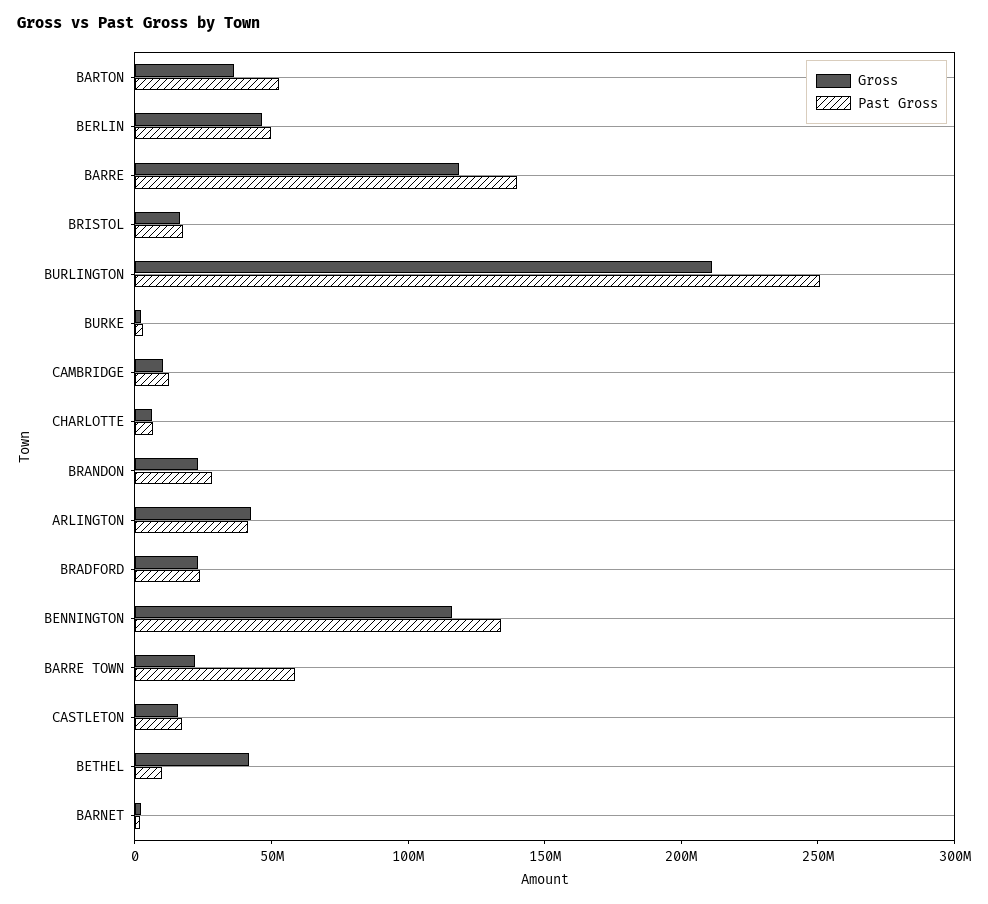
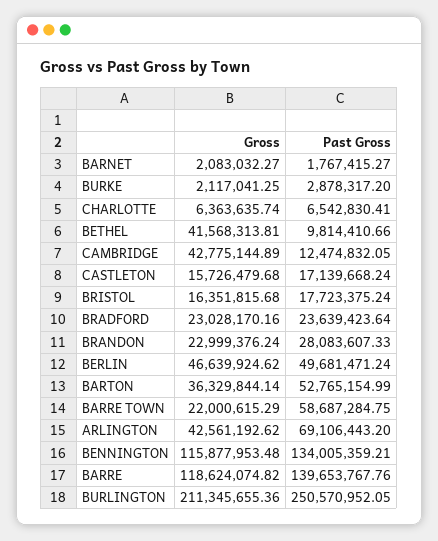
  {
    "Gross": {
      "BARTON": 36329844.14,
      "BERLIN": 46639924.62,
      "BARRE": 118624074.82,
      "BRISTOL": 16351815.68,
      "BURLINGTON": 211345655.36,
      "BURKE": 2117041.25,
-     "CAMBRIDGE": 10000000,
+     "CAMBRIDGE": 42775144.89,
      "CHARLOTTE": 6363635.74,
      "BRANDON": 22999376.24,
      "ARLINGTON": 42561192.62,
      "BRADFORD": 23028170.16,
      "BENNINGTON": 115877953.48,
      "BARRE TOWN": 22000615.29,
      "CASTLETON": 15726479.68,
      "BETHEL": 41568313.81,
      "BARNET": 2083032.27
    },
    "Past Gross": {
      "BARTON": 52765154.99,
      "BERLIN": 49681471.24,
      "BARRE": 139653767.76,
      "BRISTOL": 17723375.24,
      "BURLINGTON": 250570952.05,
      "BURKE": 2878317.2,
      "CAMBRIDGE": 12474832.05,
      "CHARLOTTE": 6542830.41,
      "BRANDON": 28083607.33,
-     "ARLINGTON": 40000000,
+     "ARLINGTON": 69106443.2,
      "BRADFORD": 23639423.64,
      "BENNINGTON": 134005359.21,
      "BARRE TOWN": 58687284.75,
      "CASTLETON": 17139668.24,
      "BETHEL": 9814410.66,
      "BARNET": 1767415.27
    }
  }

